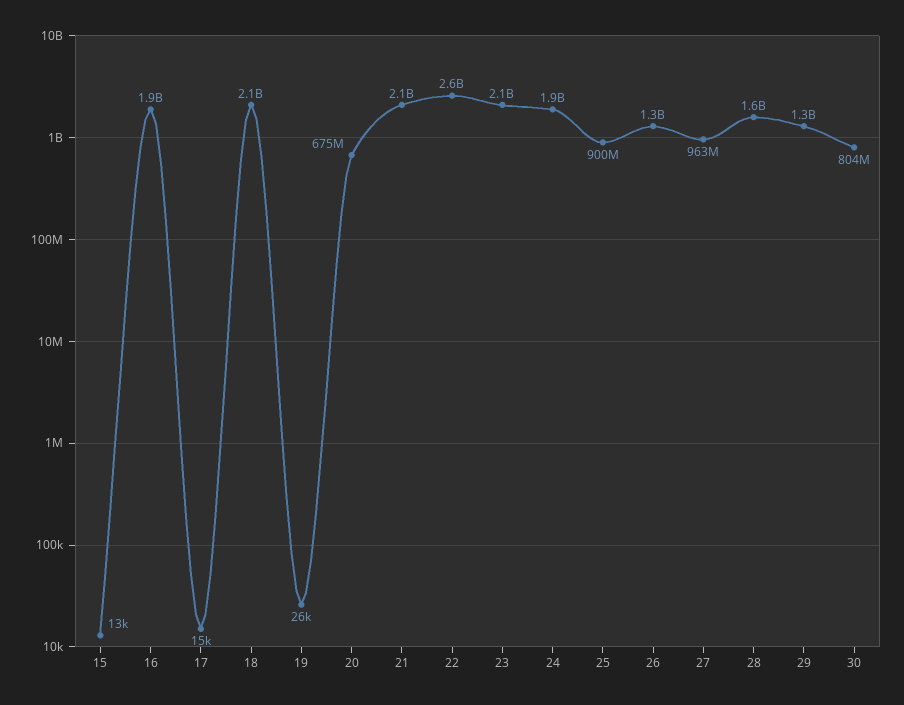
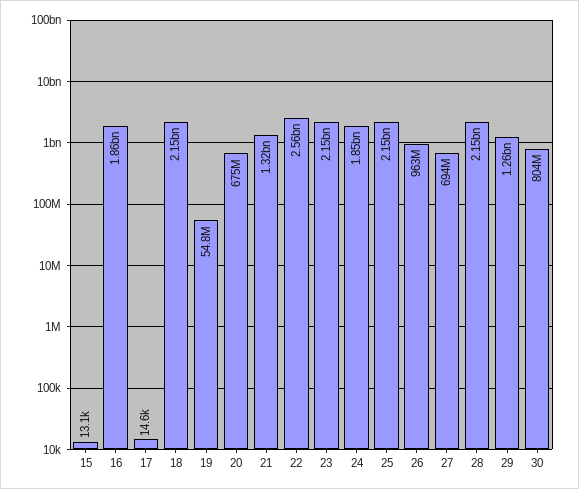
  {
    "15": 13100,
    "16": 1860000000,
    "17": 14600,
    "18": 2150000000,
-   "19": 26000,
+   "19": 54800000,
    "20": 675000000,
-   "21": 2100000000,
+   "21": 1320000000,
    "22": 2560000000,
    "23": 2150000000,
    "24": 1850000000,
-   "25": 900000000,
+   "25": 2150000000,
-   "26": 1300000000,
+   "26": 963000000,
-   "27": 963000000,
+   "27": 694000000,
-   "28": 1600000000,
+   "28": 2150000000,
    "29": 1260000000,
    "30": 804000000
  }

